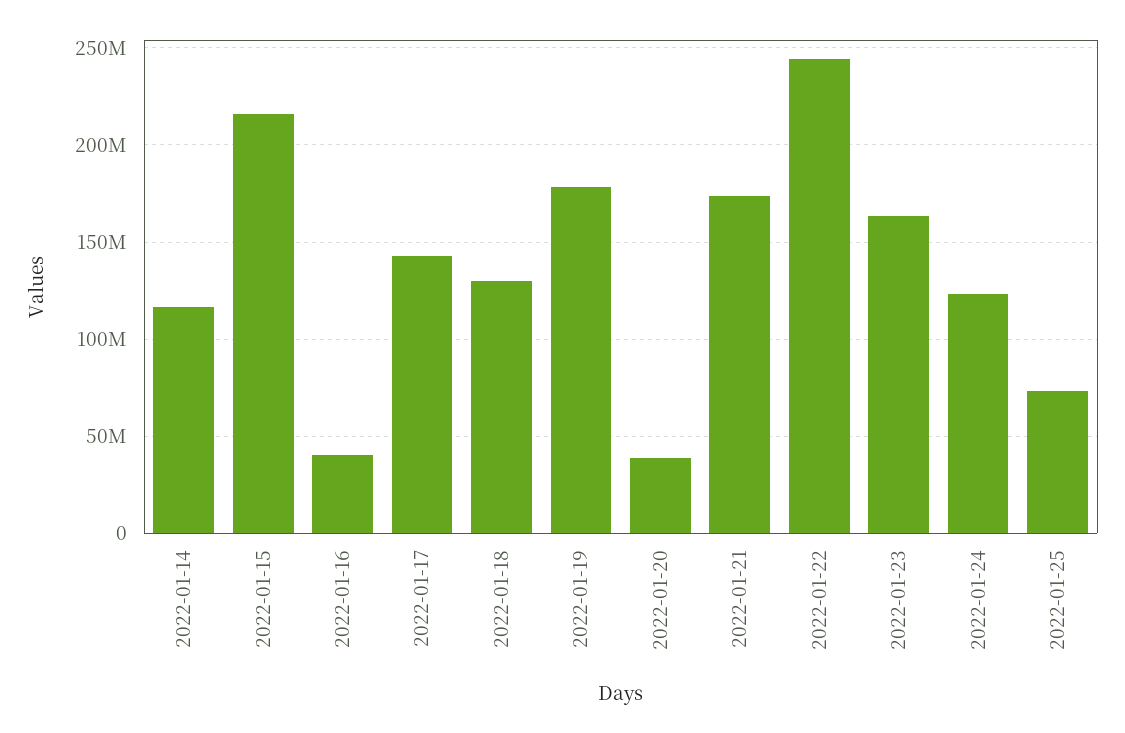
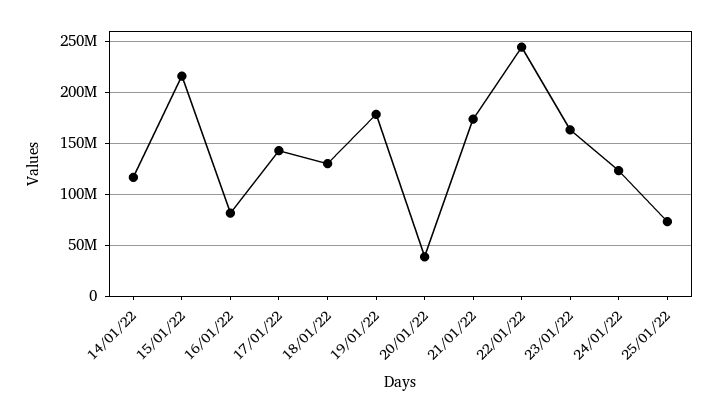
  {
    "2022-01-14": 115000000,
    "2022-01-15": 215000000,
-   "2022-01-16": 40000000,
+   "2022-01-16": 80000000,
    "2022-01-17": 145000000,
    "2022-01-18": 130000000,
    "2022-01-19": 180000000,
    "2022-01-20": 40000000,
    "2022-01-21": 175000000,
    "2022-01-22": 245000000,
    "2022-01-23": 165000000,
    "2022-01-24": 125000000,
    "2022-01-25": 75000000
  }

